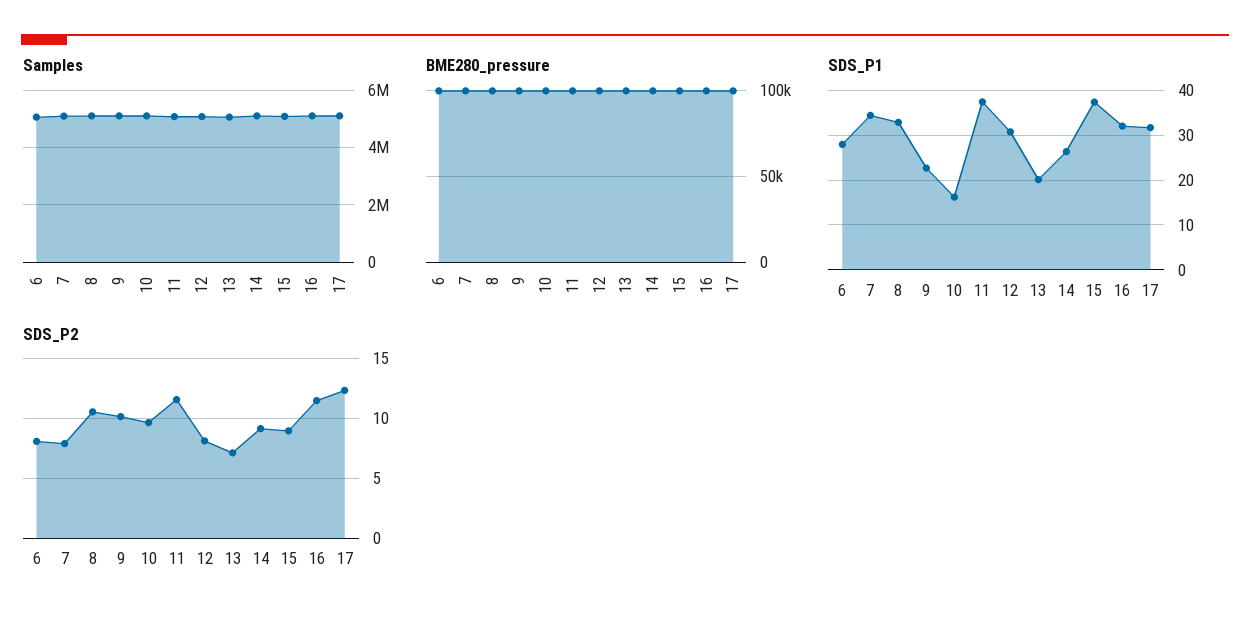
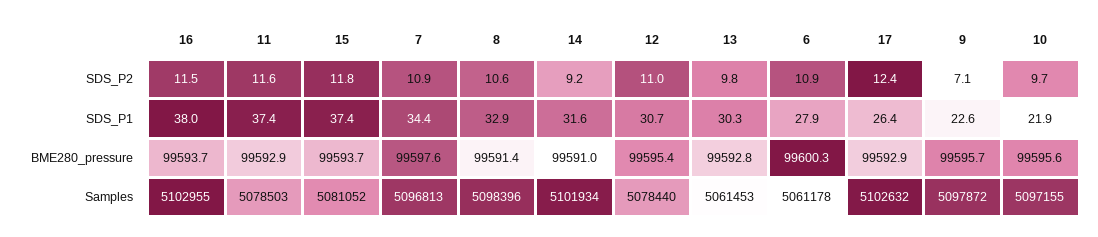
  {
    "Samples": {
      "6": 5061178,
      "7": 5096813,
      "8": 5098396,
      "9": 5097872,
      "10": 5097155,
      "11": 5078503,
      "12": 5078440,
      "13": 5061453,
      "14": 5101934,
      "15": 5081052,
      "16": 5102955,
      "17": 5102632
    },
    "BME280_pressure": {
      "6": 99600.3,
      "7": 99597.6,
      "8": 99591.4,
      "9": 99595.7,
      "10": 99595.6,
      "11": 99592.9,
      "12": 99595.4,
      "13": 99592.8,
      "14": 99591,
      "15": 99593.7,
      "16": 99593.7,
      "17": 99592.9
    },
    "SDS_P1": {
      "6": 27.9,
      "7": 34.4,
      "8": 32.9,
      "9": 22.6,
-     "10": 16,
+     "10": 21.9,
      "11": 37.4,
      "12": 30.7,
-     "13": 20,
+     "13": 30.3,
-     "14": 26,
+     "14": 31.6,
      "15": 37.4,
-     "16": 32,
+     "16": 38,
-     "17": 32
+     "17": 26.4
    },
    "SDS_P2": {
-     "6": 8,
+     "6": 10.9,
-     "7": 8,
+     "7": 10.9,
      "8": 10.6,
-     "9": 10,
+     "9": 7.1,
      "10": 9.7,
      "11": 11.6,
-     "12": 8,
+     "12": 11,
-     "13": 7,
+     "13": 9.8,
      "14": 9.2,
-     "15": 9,
+     "15": 11.8,
      "16": 11.5,
      "17": 12.4
    }
  }

